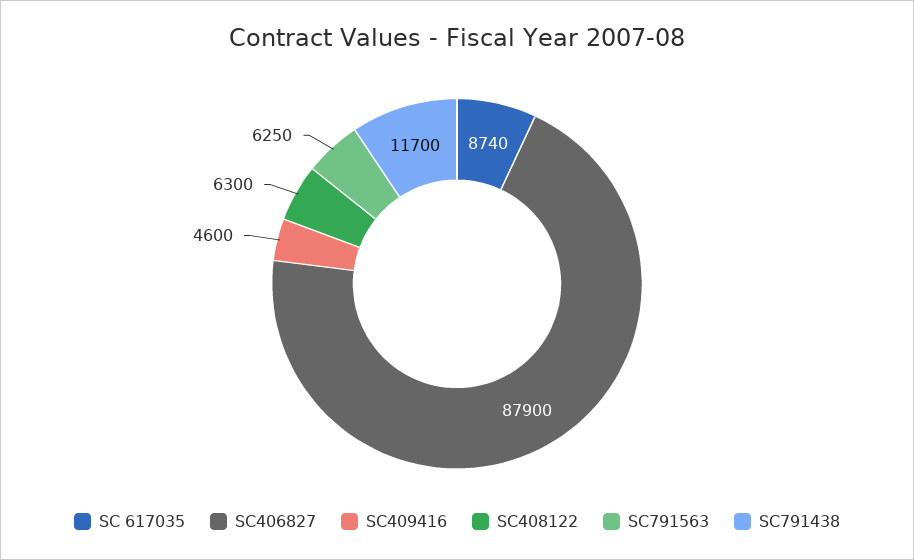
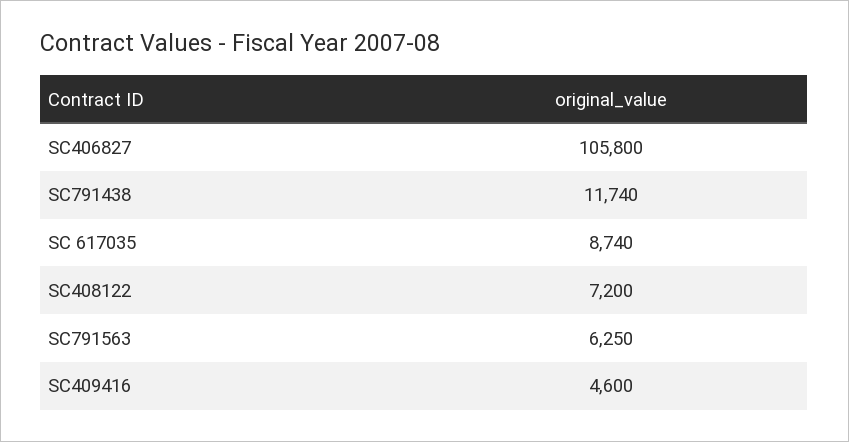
  {
    "SC 617035": 8740,
-   "SC406827": 87900,
+   "SC406827": 105800,
    "SC409416": 4600,
-   "SC408122": 6300,
+   "SC408122": 7200,
    "SC791563": 6250,
-   "SC791438": 11700
+   "SC791438": 11740
  }

